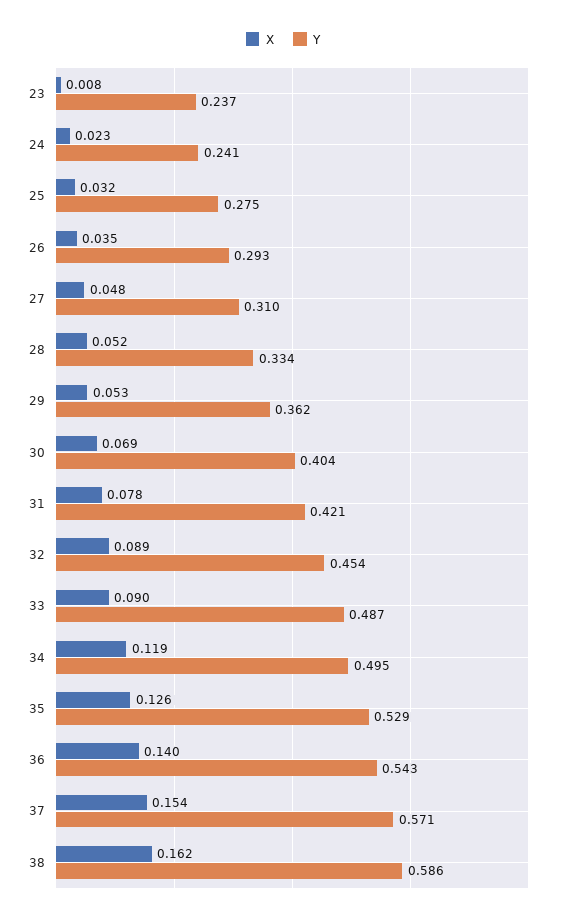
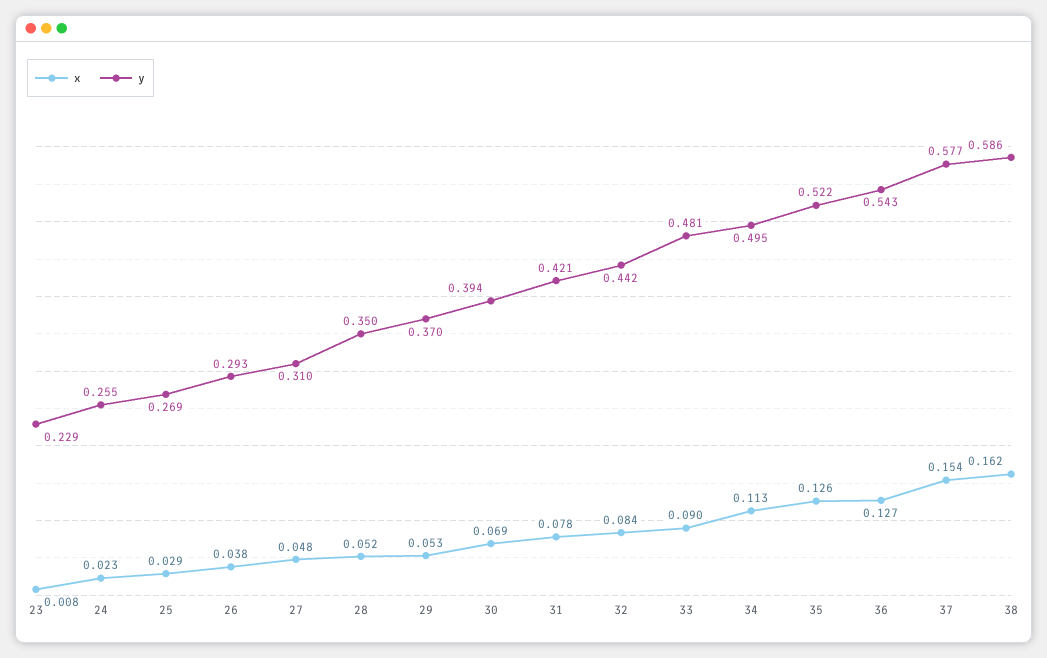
  {
    "X": {
      "23": 0.008,
      "24": 0.023,
-     "25": 0.032,
+     "25": 0.029,
-     "26": 0.035,
+     "26": 0.038,
      "27": 0.048,
      "28": 0.052,
      "29": 0.053,
      "30": 0.069,
      "31": 0.078,
-     "32": 0.089,
+     "32": 0.084,
      "33": 0.09,
-     "34": 0.119,
+     "34": 0.113,
      "35": 0.126,
-     "36": 0.14,
+     "36": 0.127,
      "37": 0.154,
      "38": 0.162
    },
    "Y": {
-     "23": 0.237,
+     "23": 0.229,
-     "24": 0.241,
+     "24": 0.255,
-     "25": 0.275,
+     "25": 0.269,
      "26": 0.293,
      "27": 0.31,
-     "28": 0.334,
+     "28": 0.35,
-     "29": 0.362,
+     "29": 0.37,
-     "30": 0.404,
+     "30": 0.394,
      "31": 0.421,
-     "32": 0.454,
+     "32": 0.442,
-     "33": 0.487,
+     "33": 0.481,
      "34": 0.495,
-     "35": 0.529,
+     "35": 0.522,
      "36": 0.543,
-     "37": 0.571,
+     "37": 0.577,
      "38": 0.586
    }
  }

